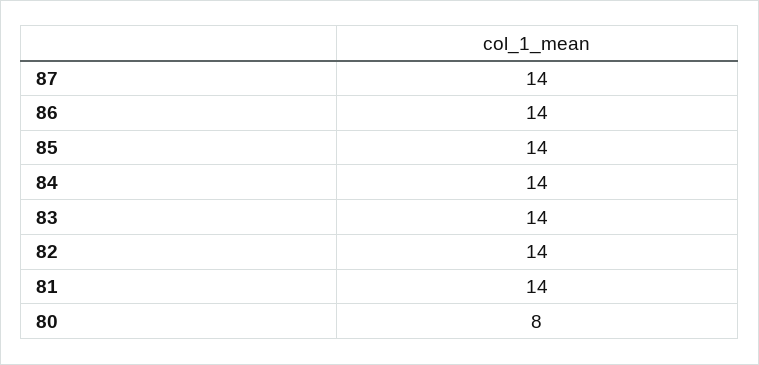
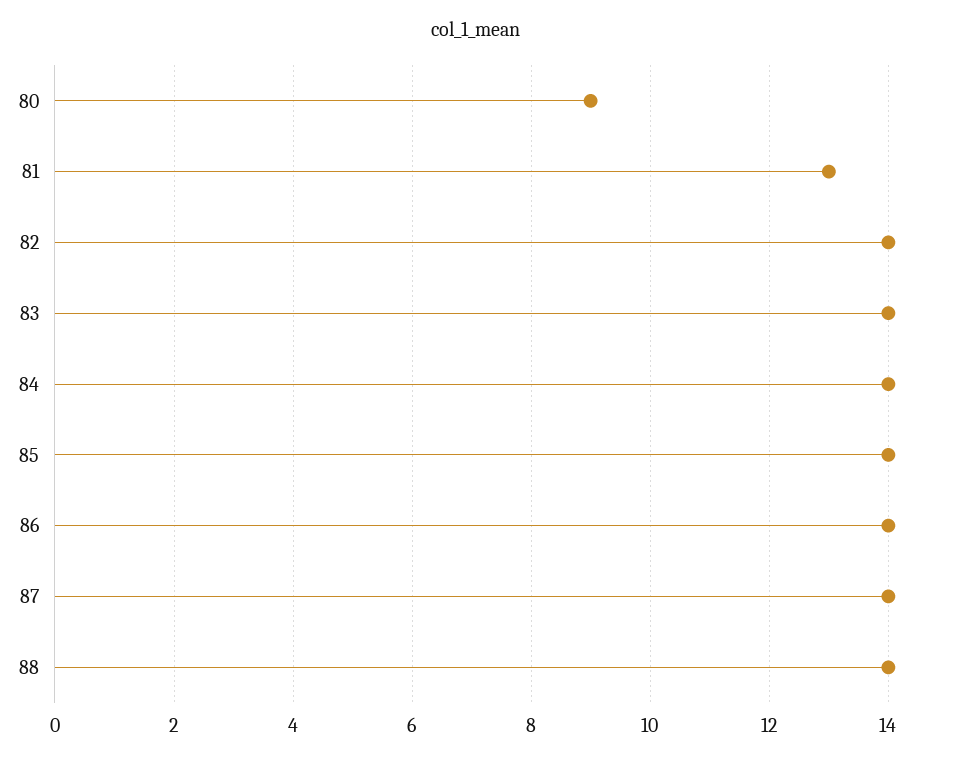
  {
    "87": 14,
    "86": 14,
    "85": 14,
    "84": 14,
    "83": 14,
    "82": 14,
-   "81": 14,
+   "81": 13,
-   "80": 8
+   "80": 9,
+   "88": 14
  }

